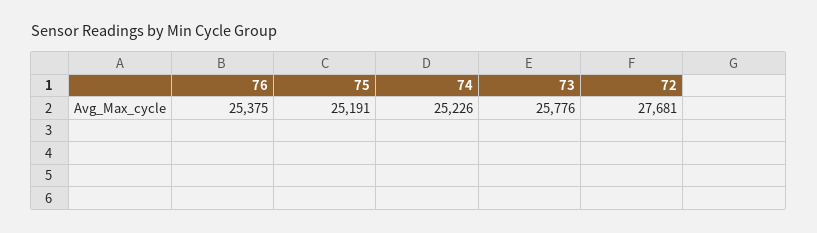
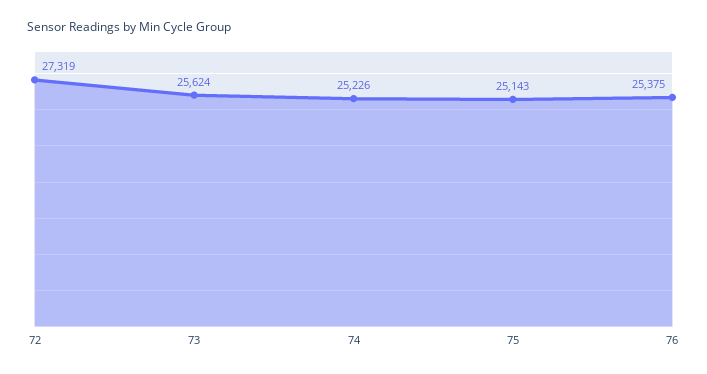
  {
    "76": 25375,
-   "75": 25191,
+   "75": 25143,
    "74": 25226,
-   "73": 25776,
+   "73": 25624,
-   "72": 27681
+   "72": 27319
  }

